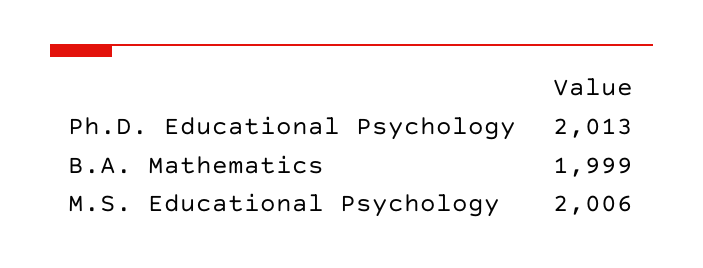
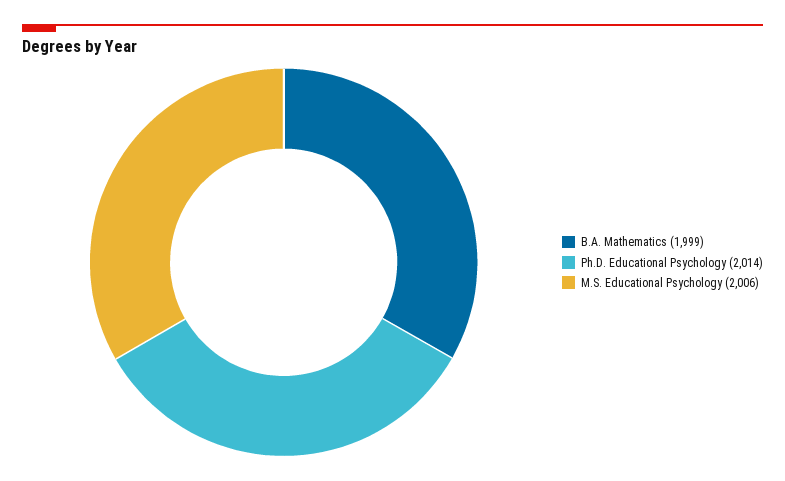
  {
-   "Ph.D. Educational Psychology": 2013,
+   "Ph.D. Educational Psychology": 2014,
    "B.A. Mathematics": 1999,
    "M.S. Educational Psychology": 2006
  }

